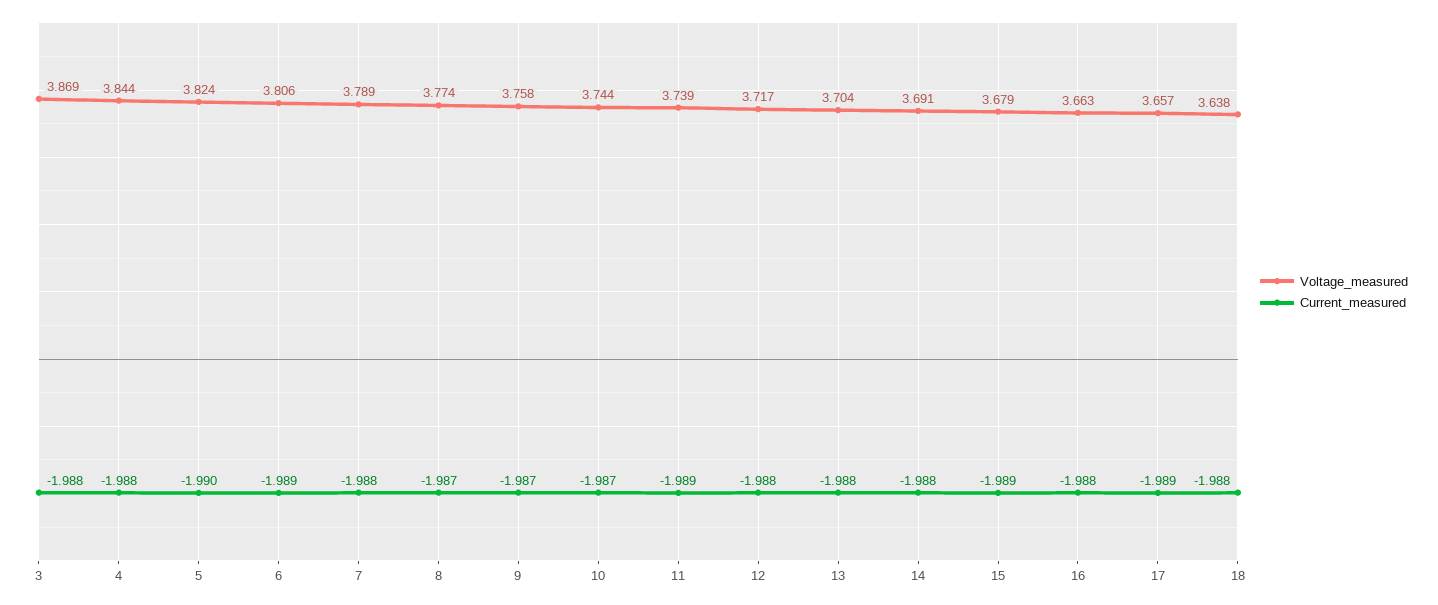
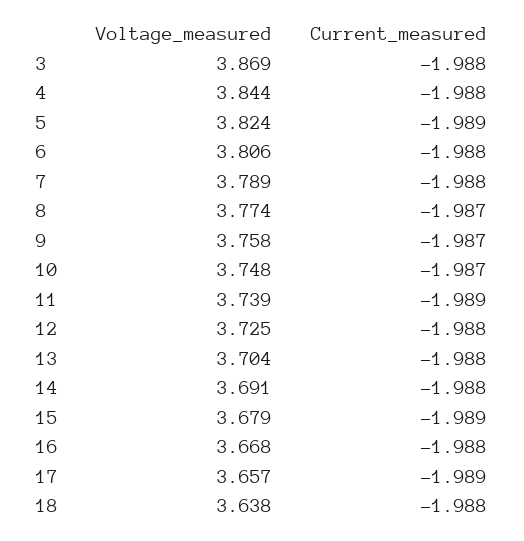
  {
    "Voltage_measured": {
      "3": 3.869,
      "4": 3.844,
      "5": 3.824,
      "6": 3.806,
      "7": 3.789,
      "8": 3.774,
      "9": 3.758,
-     "10": 3.744,
+     "10": 3.748,
      "11": 3.739,
-     "12": 3.717,
+     "12": 3.725,
      "13": 3.704,
      "14": 3.691,
      "15": 3.679,
-     "16": 3.663,
+     "16": 3.668,
      "17": 3.657,
      "18": 3.638
    },
    "Current_measured": {
      "3": -1.988,
      "4": -1.988,
-     "5": -1.99,
+     "5": -1.989,
-     "6": -1.989,
+     "6": -1.988,
      "7": -1.988,
      "8": -1.987,
      "9": -1.987,
      "10": -1.987,
      "11": -1.989,
      "12": -1.988,
      "13": -1.988,
      "14": -1.988,
      "15": -1.989,
      "16": -1.988,
      "17": -1.989,
      "18": -1.988
    }
  }

